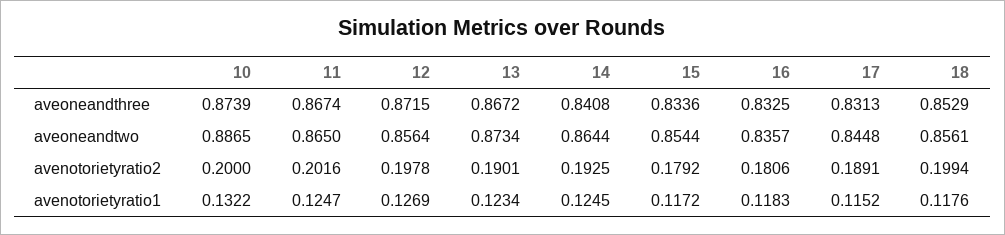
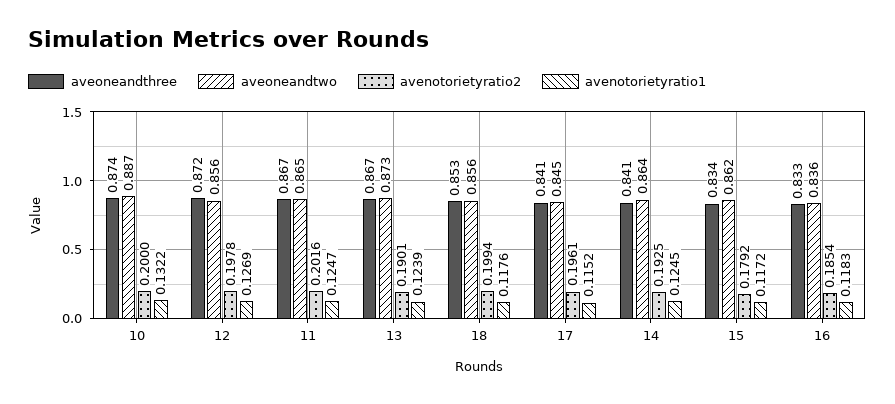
  {
    "aveoneandthree": {
      "10": 0.8739,
      "11": 0.8674,
      "12": 0.8715,
      "13": 0.8672,
      "14": 0.8408,
      "15": 0.8336,
      "16": 0.8325,
-     "17": 0.8313,
+     "17": 0.841,
      "18": 0.8529
    },
    "aveoneandtwo": {
      "10": 0.8865,
      "11": 0.865,
      "12": 0.8564,
      "13": 0.8734,
      "14": 0.8644,
-     "15": 0.8544,
+     "15": 0.862,
      "16": 0.8357,
      "17": 0.8448,
      "18": 0.8561
    },
    "avenotorietyratio2": {
      "10": 0.2,
      "11": 0.2016,
      "12": 0.1978,
      "13": 0.1901,
      "14": 0.1925,
      "15": 0.1792,
-     "16": 0.1806,
+     "16": 0.1854,
-     "17": 0.1891,
+     "17": 0.1961,
      "18": 0.1994
    },
    "avenotorietyratio1": {
      "10": 0.1322,
      "11": 0.1247,
      "12": 0.1269,
-     "13": 0.1234,
+     "13": 0.1239,
      "14": 0.1245,
      "15": 0.1172,
      "16": 0.1183,
      "17": 0.1152,
      "18": 0.1176
    }
  }

